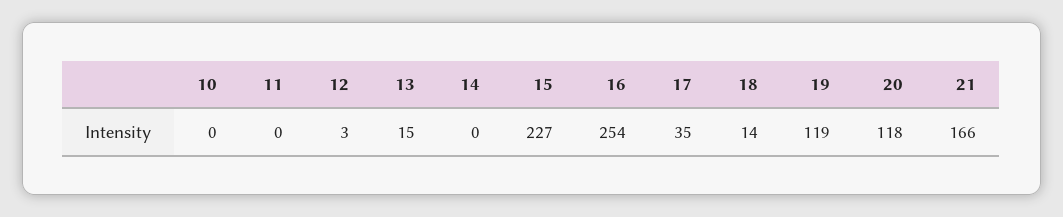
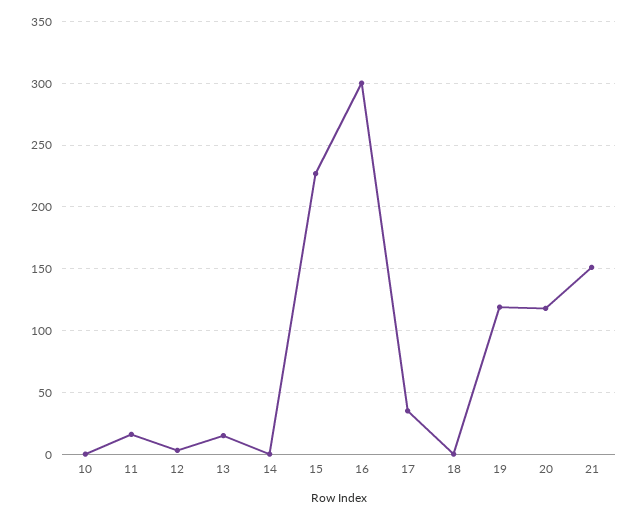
  {
    "10": 0,
-   "11": 0,
+   "11": 15,
    "12": 3,
    "13": 15,
    "14": 0,
    "15": 227,
-   "16": 254,
+   "16": 300,
    "17": 35,
-   "18": 14,
+   "18": 0,
    "19": 119,
    "20": 118,
-   "21": 166
+   "21": 150
  }

